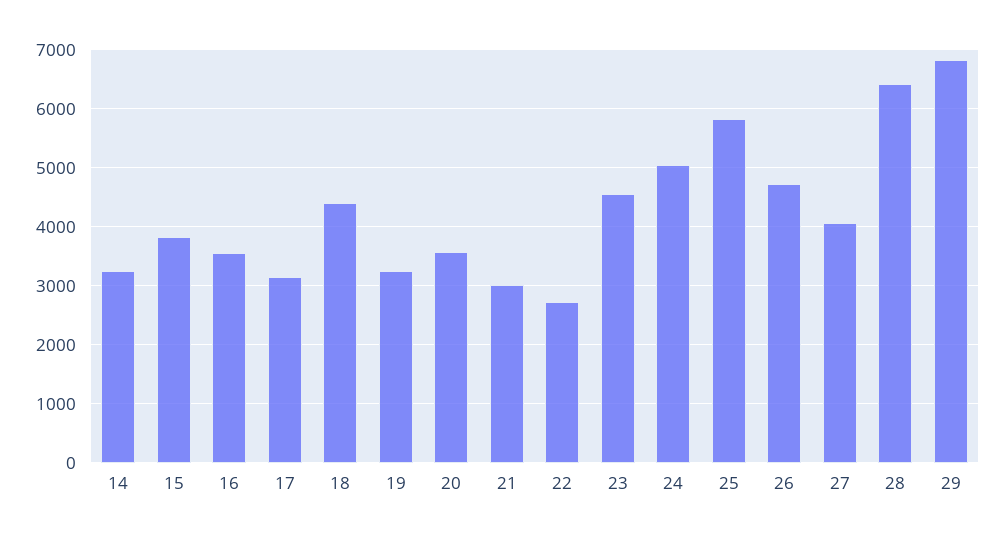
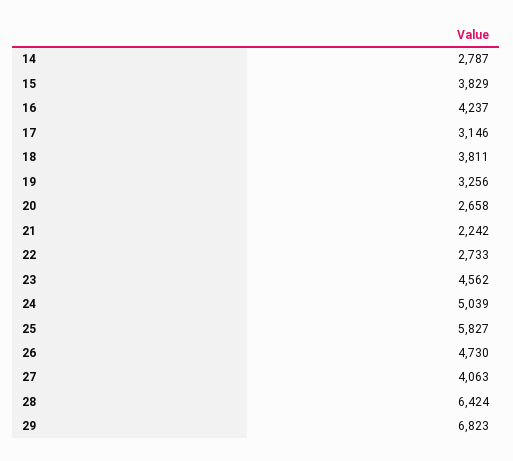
  {
-   "14": 3200,
+   "14": 2787,
    "15": 3829,
-   "16": 3600,
+   "16": 4237,
    "17": 3146,
-   "18": 4400,
+   "18": 3811,
    "19": 3256,
-   "20": 3600,
+   "20": 2658,
-   "21": 3000,
+   "21": 2242,
    "22": 2733,
    "23": 4562,
    "24": 5039,
    "25": 5827,
    "26": 4730,
    "27": 4063,
    "28": 6424,
    "29": 6823
  }

